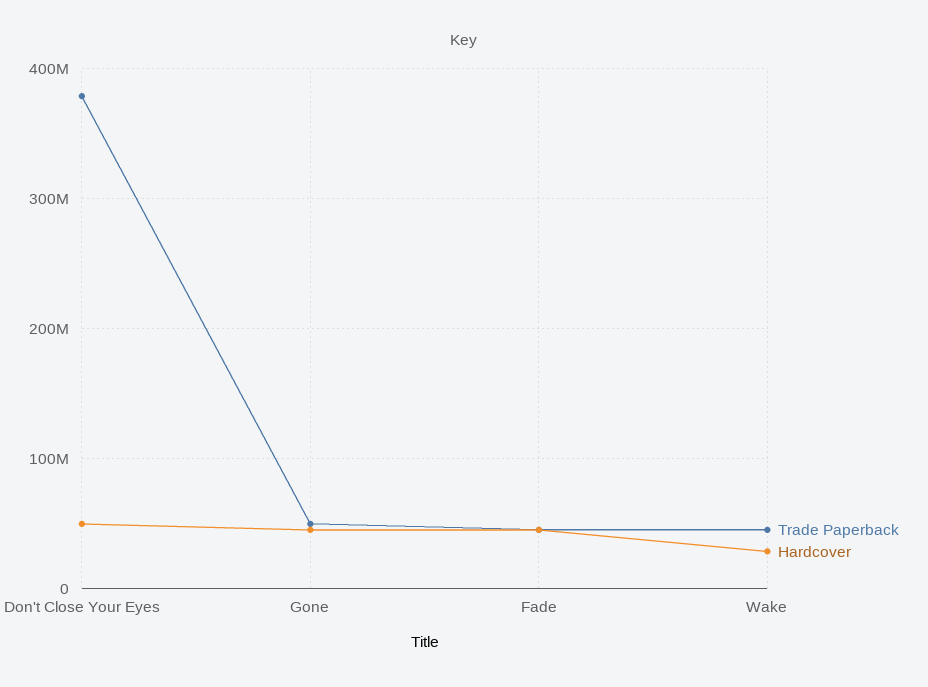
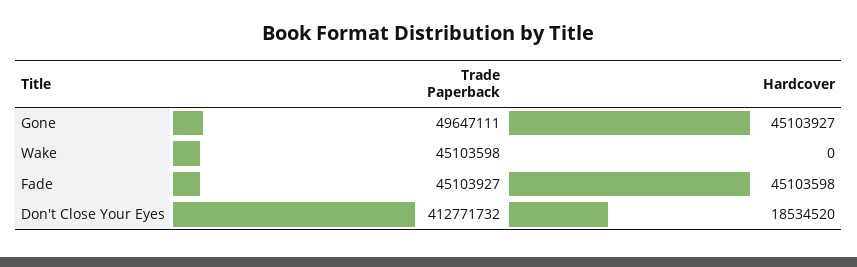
  {
    "Trade Paperback": {
-     "Don't Close Your Eyes": 380000000,
+     "Don't Close Your Eyes": 412771732,
      "Gone": 49647111,
      "Fade": 45103927,
      "Wake": 45103598
    },
    "Hardcover": {
-     "Don't Close Your Eyes": 50000000,
+     "Don't Close Your Eyes": 18534520,
      "Gone": 45103927,
      "Fade": 45103598,
-     "Wake": 30000000
+     "Wake": 0
    }
  }

